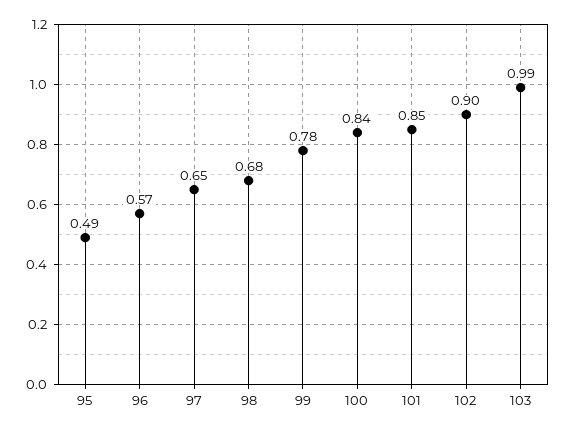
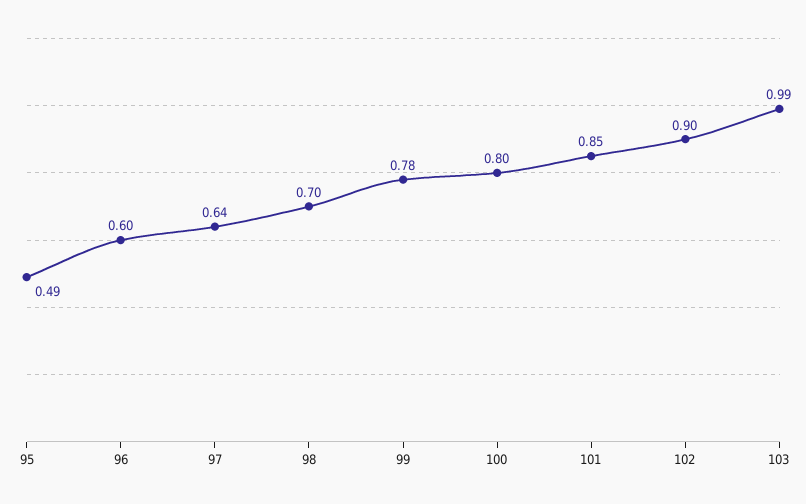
  {
    "95": 0.49,
-   "96": 0.57,
+   "96": 0.6,
-   "97": 0.65,
+   "97": 0.64,
-   "98": 0.68,
+   "98": 0.7,
    "99": 0.78,
-   "100": 0.84,
+   "100": 0.8,
    "101": 0.85,
    "102": 0.9,
    "103": 0.99
  }

